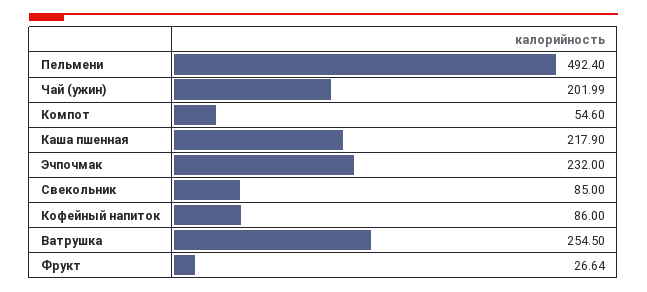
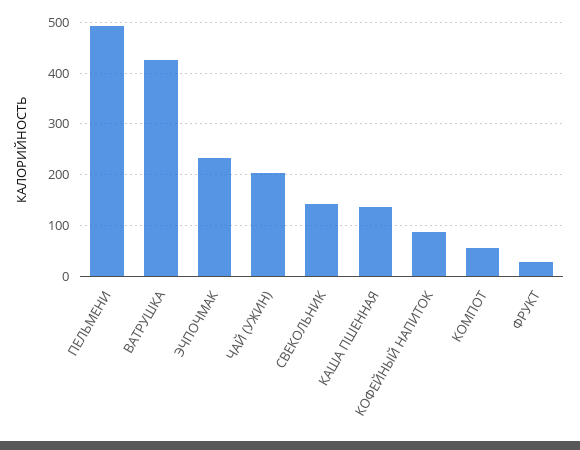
  {
    "Пельмени": 492.4,
    "Чай (ужин)": 201.99,
    "Компот": 54.6,
-   "Каша пшенная": 217.9,
+   "Каша пшенная": 140,
    "Эчпочмак": 232,
-   "Свекольник": 85,
+   "Свекольник": 140,
    "Кофейный напиток": 86,
-   "Ватрушка": 254.5,
+   "Ватрушка": 420,
    "Фрукт": 26.64
  }

